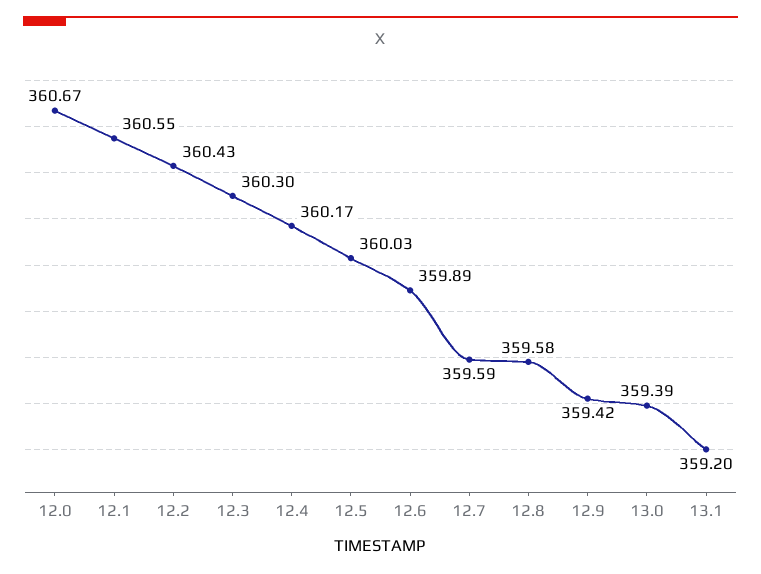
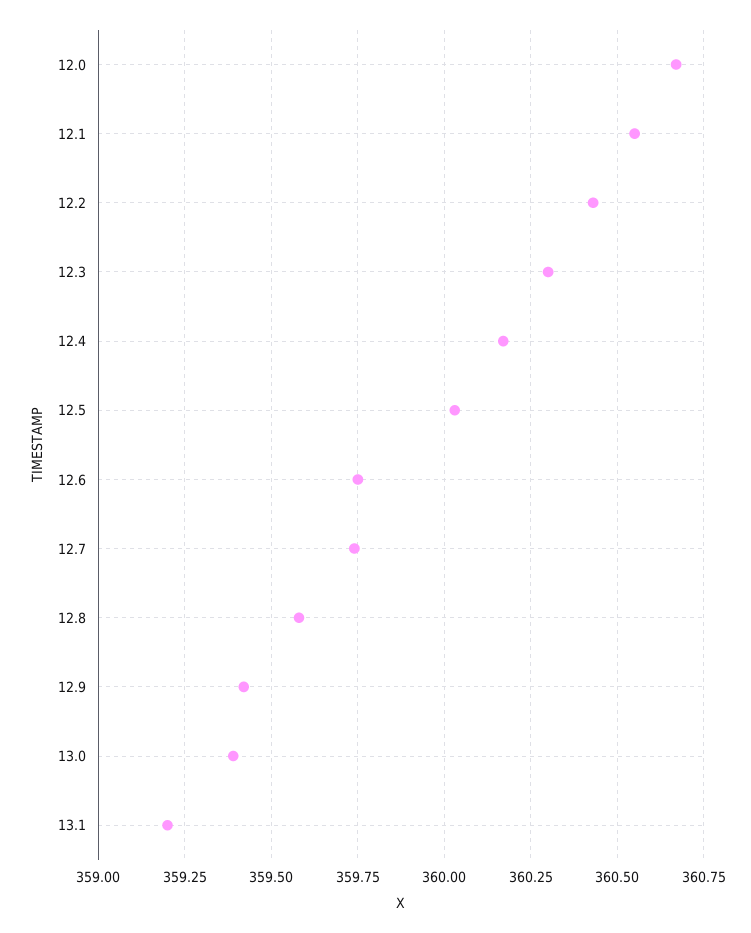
  {
    "12.0": 360.67,
    "12.1": 360.55,
    "12.2": 360.43,
    "12.3": 360.3,
    "12.4": 360.17,
    "12.5": 360.03,
-   "12.6": 359.89,
+   "12.6": 359.75,
-   "12.7": 359.59,
+   "12.7": 359.75,
    "12.8": 359.58,
    "12.9": 359.42,
    "13.0": 359.39,
    "13.1": 359.2
  }

